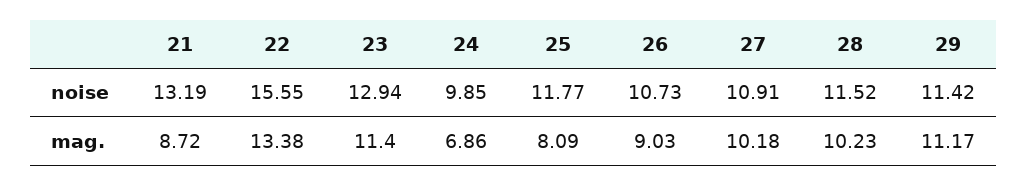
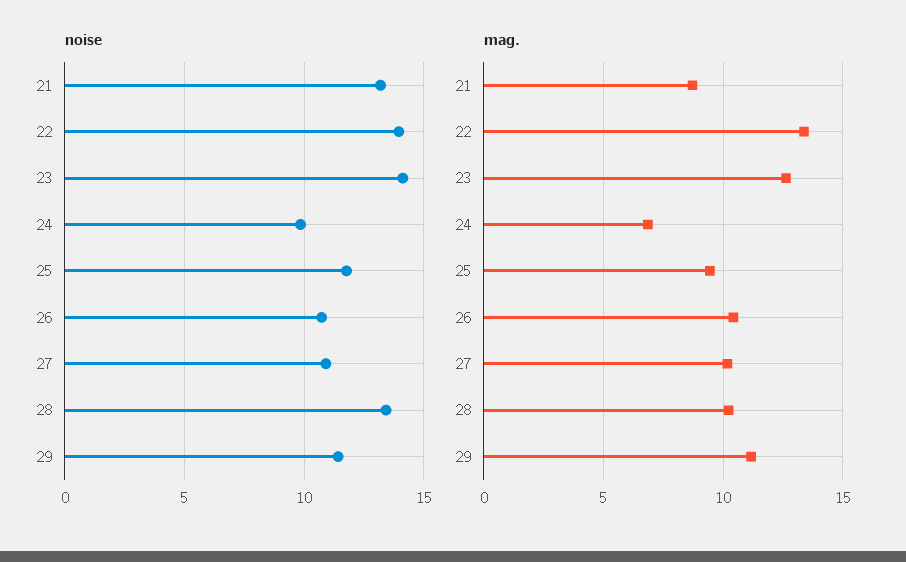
  {
    "noise": {
      "21": 13.19,
-     "22": 15.55,
+     "22": 14,
-     "23": 12.94,
+     "23": 14,
      "24": 9.85,
      "25": 11.77,
      "26": 10.73,
      "27": 10.91,
-     "28": 11.52,
+     "28": 13.5,
      "29": 11.42
    },
    "mag.": {
      "21": 8.72,
      "22": 13.38,
-     "23": 11.4,
+     "23": 12.5,
      "24": 6.86,
-     "25": 8.09,
+     "25": 9.5,
-     "26": 9.03,
+     "26": 10.5,
      "27": 10.18,
      "28": 10.23,
      "29": 11.17
    }
  }

